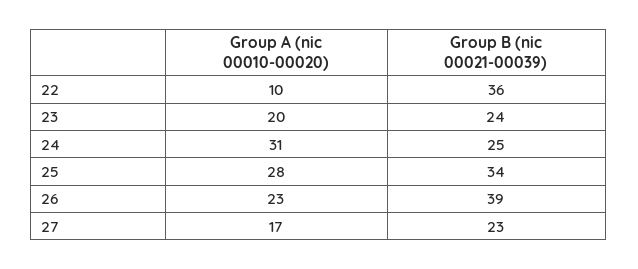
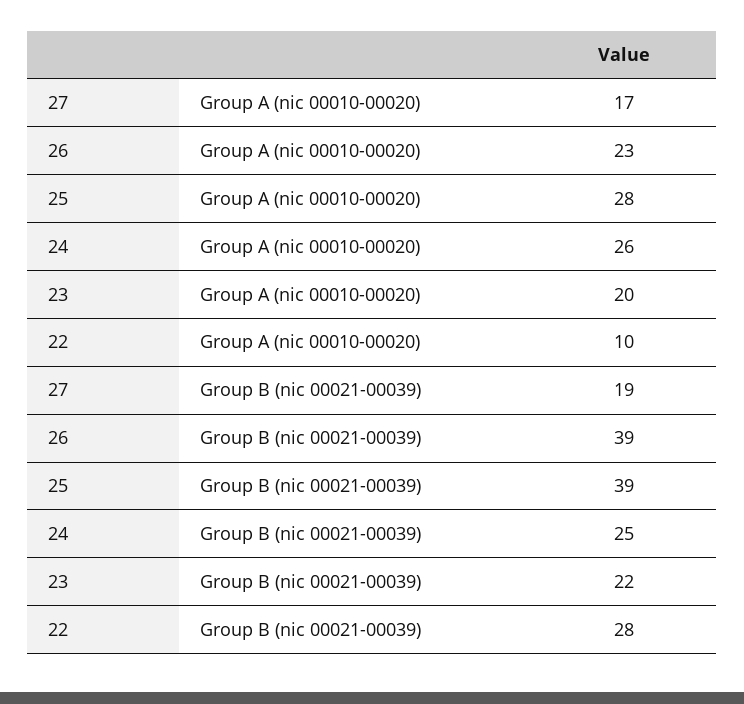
  {
    "Group A (nic 00010-00020)": {
      "22": 10,
      "23": 20,
-     "24": 31,
+     "24": 26,
      "25": 28,
      "26": 23,
      "27": 17
    },
    "Group B (nic 00021-00039)": {
-     "22": 36,
+     "22": 28,
-     "23": 24,
+     "23": 22,
      "24": 25,
-     "25": 34,
+     "25": 39,
      "26": 39,
-     "27": 23
+     "27": 19
    }
  }

